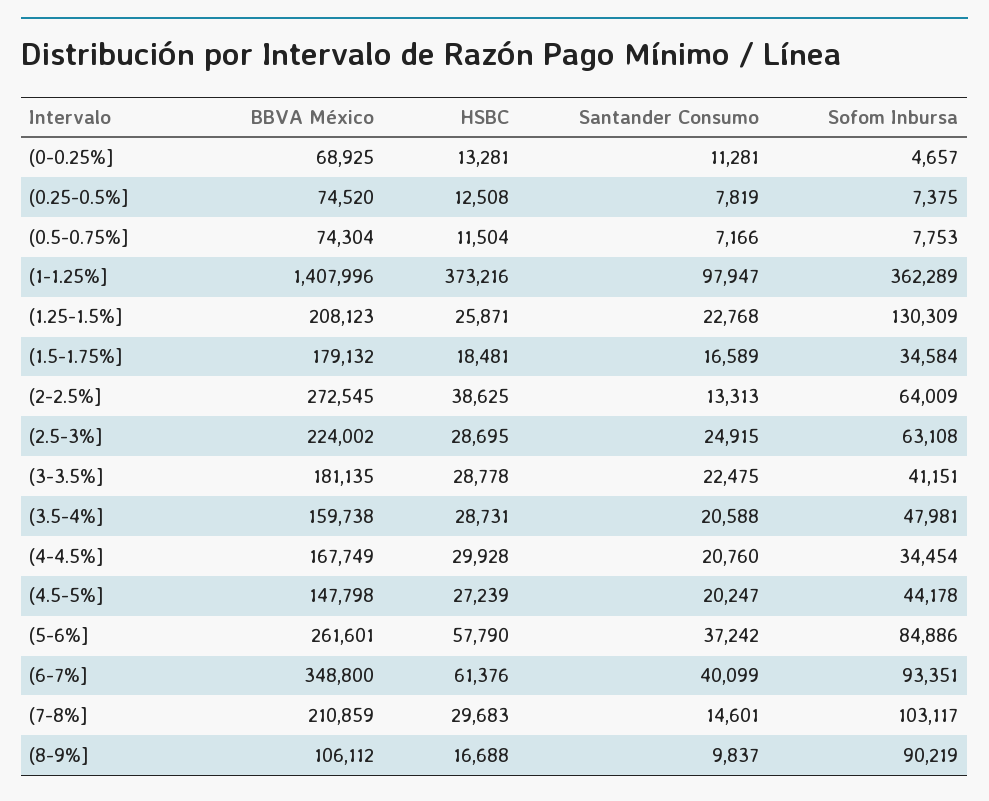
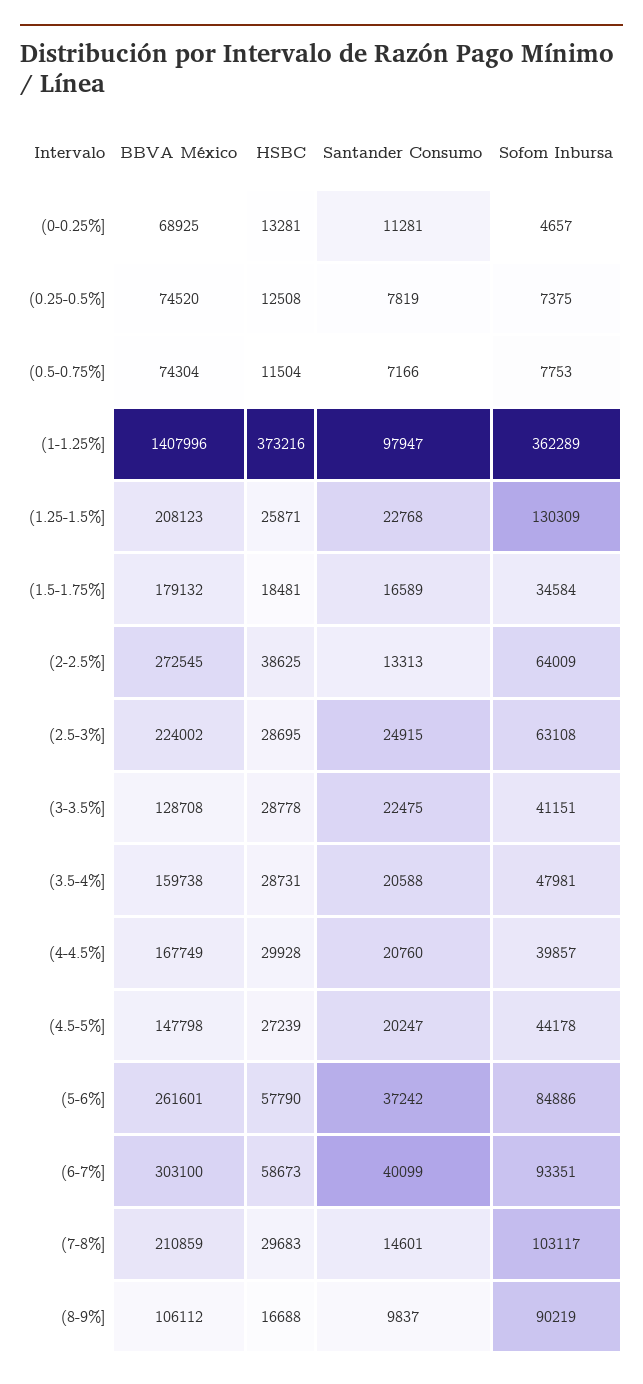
  {
    "BBVA México": {
      "(0-0.25%]": 68925,
      "(0.25-0.5%]": 74520,
      "(0.5-0.75%]": 74304,
      "(1-1.25%]": 1407996,
      "(1.25-1.5%]": 208123,
      "(1.5-1.75%]": 179132,
      "(2-2.5%]": 272545,
      "(2.5-3%]": 224002,
-     "(3-3.5%]": 181135,
+     "(3-3.5%]": 128708,
      "(3.5-4%]": 159738,
      "(4-4.5%]": 167749,
      "(4.5-5%]": 147798,
      "(5-6%]": 261601,
-     "(6-7%]": 348800,
+     "(6-7%]": 303100,
      "(7-8%]": 210859,
      "(8-9%]": 106112
    },
    "HSBC": {
      "(0-0.25%]": 13281,
      "(0.25-0.5%]": 12508,
      "(0.5-0.75%]": 11504,
      "(1-1.25%]": 373216,
      "(1.25-1.5%]": 25871,
      "(1.5-1.75%]": 18481,
      "(2-2.5%]": 38625,
      "(2.5-3%]": 28695,
      "(3-3.5%]": 28778,
      "(3.5-4%]": 28731,
      "(4-4.5%]": 29928,
      "(4.5-5%]": 27239,
      "(5-6%]": 57790,
-     "(6-7%]": 61376,
+     "(6-7%]": 58673,
      "(7-8%]": 29683,
      "(8-9%]": 16688
    },
    "Santander Consumo": {
      "(0-0.25%]": 11281,
      "(0.25-0.5%]": 7819,
      "(0.5-0.75%]": 7166,
      "(1-1.25%]": 97947,
      "(1.25-1.5%]": 22768,
      "(1.5-1.75%]": 16589,
      "(2-2.5%]": 13313,
      "(2.5-3%]": 24915,
      "(3-3.5%]": 22475,
      "(3.5-4%]": 20588,
      "(4-4.5%]": 20760,
      "(4.5-5%]": 20247,
      "(5-6%]": 37242,
      "(6-7%]": 40099,
      "(7-8%]": 14601,
      "(8-9%]": 9837
    },
    "Sofom Inbursa": {
      "(0-0.25%]": 4657,
      "(0.25-0.5%]": 7375,
      "(0.5-0.75%]": 7753,
      "(1-1.25%]": 362289,
      "(1.25-1.5%]": 130309,
      "(1.5-1.75%]": 34584,
      "(2-2.5%]": 64009,
      "(2.5-3%]": 63108,
      "(3-3.5%]": 41151,
      "(3.5-4%]": 47981,
-     "(4-4.5%]": 34454,
+     "(4-4.5%]": 39857,
      "(4.5-5%]": 44178,
      "(5-6%]": 84886,
      "(6-7%]": 93351,
      "(7-8%]": 103117,
      "(8-9%]": 90219
    }
  }

